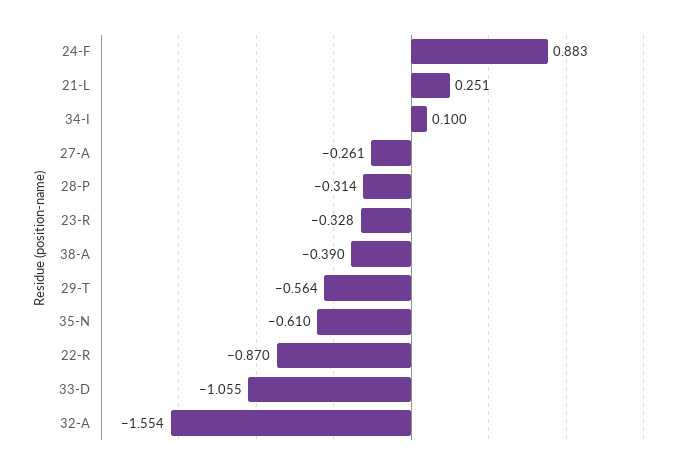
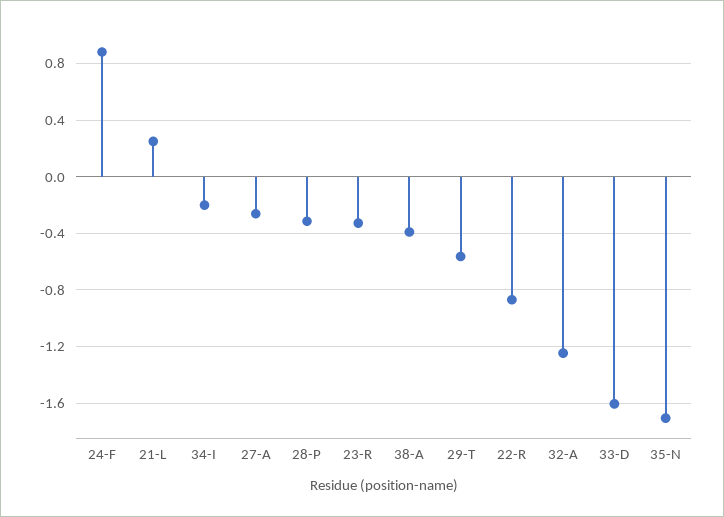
  {
    "24-F": 0.883,
    "21-L": 0.251,
-   "34-I": 0.1,
+   "34-I": -0.2,
    "27-A": -0.261,
    "28-P": -0.314,
    "23-R": -0.328,
    "38-A": -0.39,
    "29-T": -0.564,
-   "35-N": -0.61,
+   "35-N": -1.7,
    "22-R": -0.87,
-   "33-D": -1.055,
+   "33-D": -1.6,
-   "32-A": -1.554
+   "32-A": -1.25
  }

